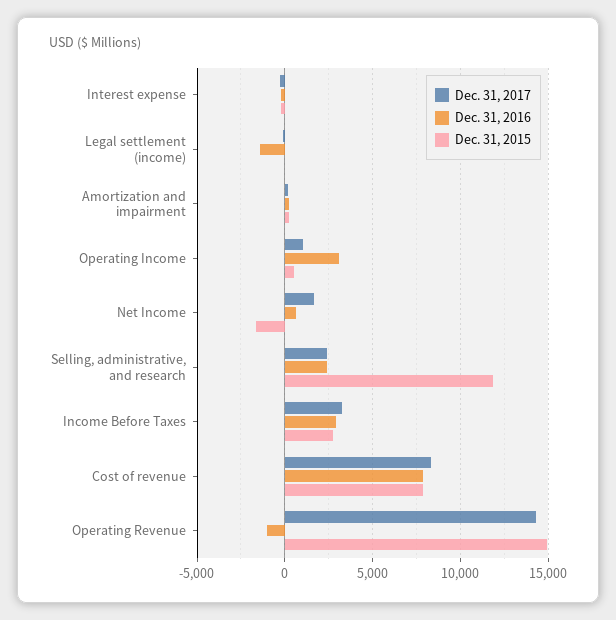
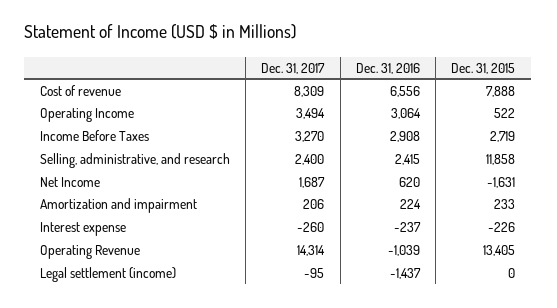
  {
    "Dec. 31, 2017": {
      "Interest expense": -260,
      "Legal settlement (income)": -95,
      "Amortization and impairment": 206,
-     "Operating Income": 1000,
+     "Operating Income": 3494,
      "Net Income": 1687,
      "Selling, administrative, and research": 2400,
      "Income Before Taxes": 3270,
      "Cost of revenue": 8309,
      "Operating Revenue": 14314
    },
    "Dec. 31, 2016": {
      "Interest expense": -237,
      "Legal settlement (income)": -1437,
      "Amortization and impairment": 224,
      "Operating Income": 3064,
      "Net Income": 620,
      "Selling, administrative, and research": 2415,
      "Income Before Taxes": 2908,
-     "Cost of revenue": 8000,
+     "Cost of revenue": 6556,
      "Operating Revenue": -1039
    },
    "Dec. 31, 2015": {
      "Interest expense": -226,
      "Legal settlement (income)": 0,
      "Amortization and impairment": 233,
      "Operating Income": 522,
      "Net Income": -1631,
      "Selling, administrative, and research": 11858,
      "Income Before Taxes": 2719,
      "Cost of revenue": 7888,
-     "Operating Revenue": 15000
+     "Operating Revenue": 13405
    }
  }

